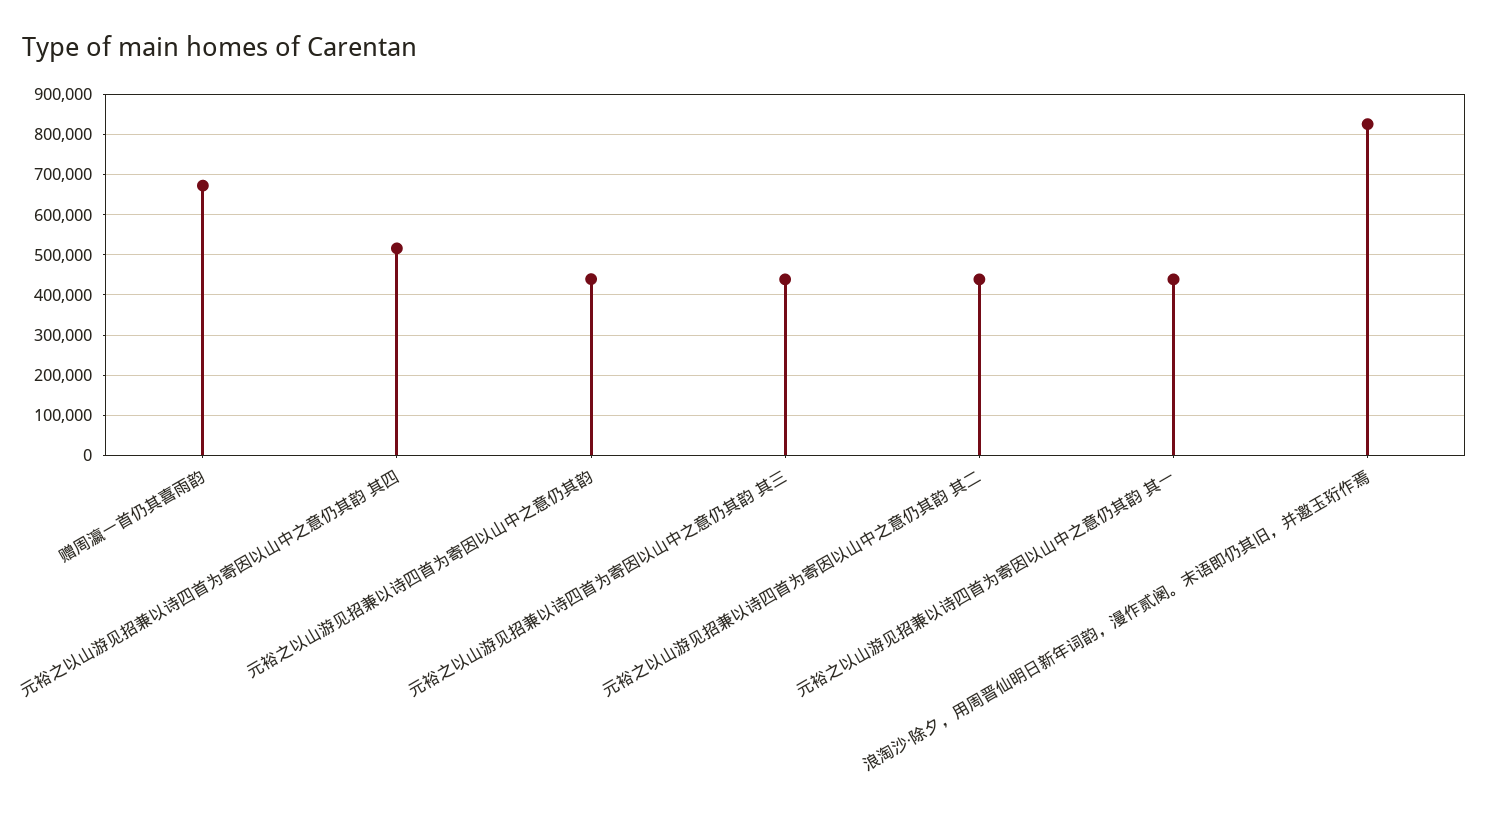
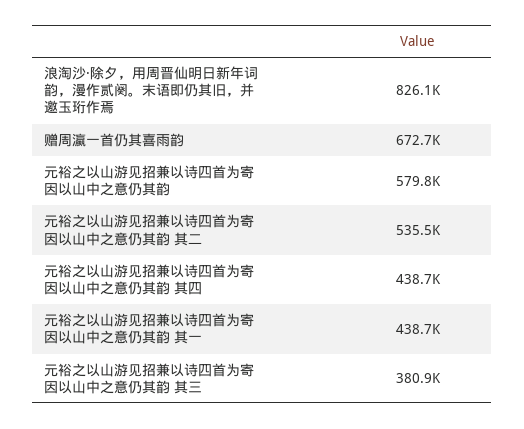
  {
    "赠周瀛一首仍其喜雨韵": 672700,
-   "元裕之以山游见招兼以诗四首为寄因以山中之意仍其韵 其四": 520000,
+   "元裕之以山游见招兼以诗四首为寄因以山中之意仍其韵 其四": 438700,
-   "元裕之以山游见招兼以诗四首为寄因以山中之意仍其韵": 440000,
+   "元裕之以山游见招兼以诗四首为寄因以山中之意仍其韵": 579800,
-   "元裕之以山游见招兼以诗四首为寄因以山中之意仍其韵 其三": 440000,
+   "元裕之以山游见招兼以诗四首为寄因以山中之意仍其韵 其三": 380900,
-   "元裕之以山游见招兼以诗四首为寄因以山中之意仍其韵 其二": 440000,
+   "元裕之以山游见招兼以诗四首为寄因以山中之意仍其韵 其二": 535500,
    "元裕之以山游见招兼以诗四首为寄因以山中之意仍其韵 其一": 438700,
    "浪淘沙·除夕，用周晋仙明日新年词韵，漫作贰阕。末语即仍其旧，并邀玉珩作焉": 826100
  }

